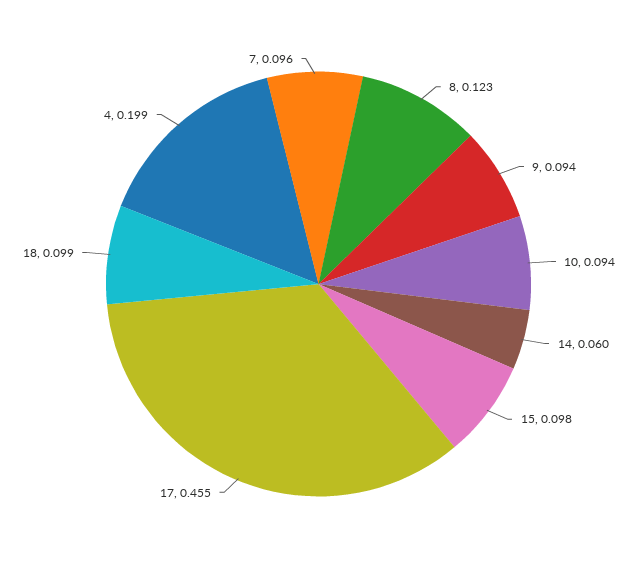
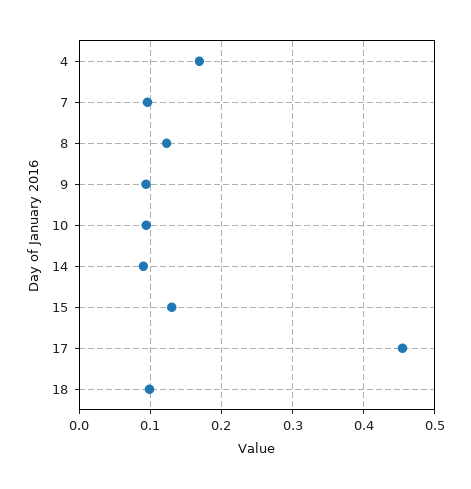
  {
    "8": 0.123,
    "9": 0.094,
    "10": 0.094,
-   "14": 0.06,
+   "14": 0.09,
-   "15": 0.098,
+   "15": 0.13,
    "17": 0.455,
    "18": 0.099,
-   "4": 0.199,
+   "4": 0.17,
    "7": 0.096
  }

